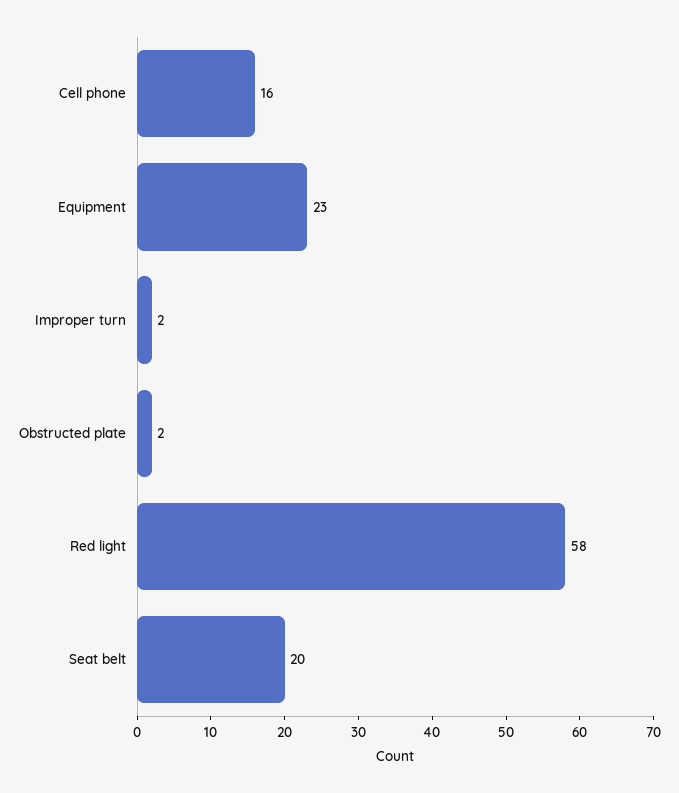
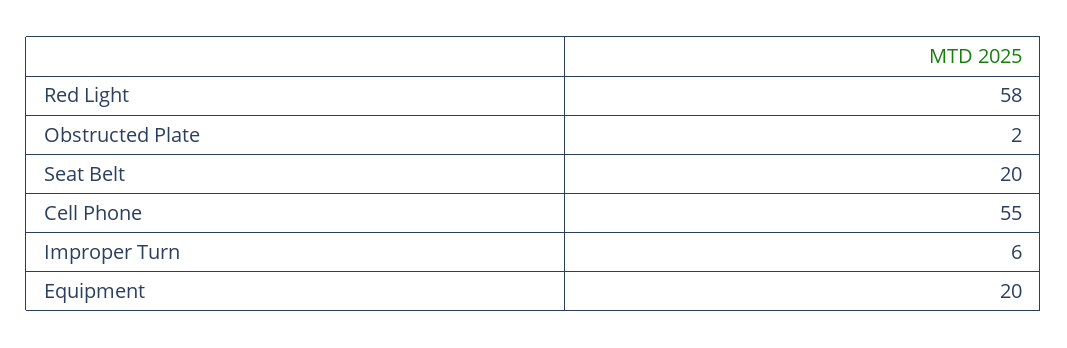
  {
-   "Cell phone": 16,
+   "Cell phone": 55,
-   "Equipment": 23,
+   "Equipment": 20,
-   "Improper turn": 2,
+   "Improper turn": 6,
    "Obstructed plate": 2,
    "Red light": 58,
    "Seat belt": 20
  }

